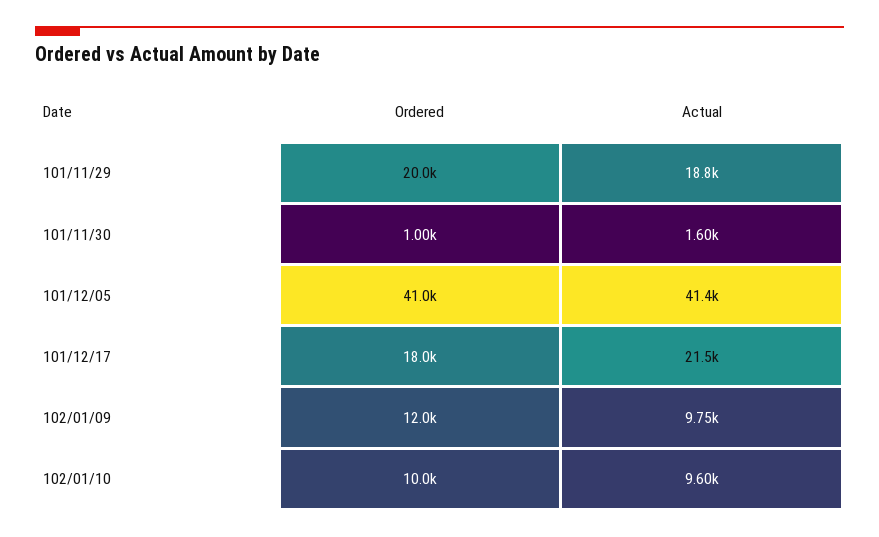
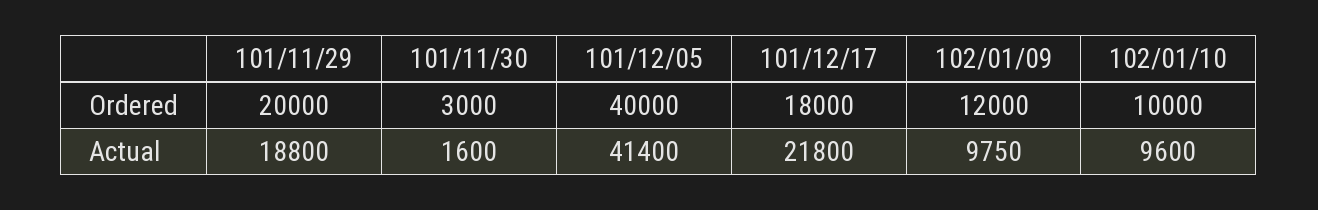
  {
    "Ordered": {
      "101/11/29": 20000,
-     "101/11/30": 1000,
+     "101/11/30": 3000,
-     "101/12/05": 41000,
+     "101/12/05": 40000,
      "101/12/17": 18000,
      "102/01/09": 12000,
      "102/01/10": 10000
    },
    "Actual": {
      "101/11/29": 18800,
      "101/11/30": 1600,
      "101/12/05": 41400,
-     "101/12/17": 21500,
+     "101/12/17": 21800,
      "102/01/09": 9750,
      "102/01/10": 9600
    }
  }

